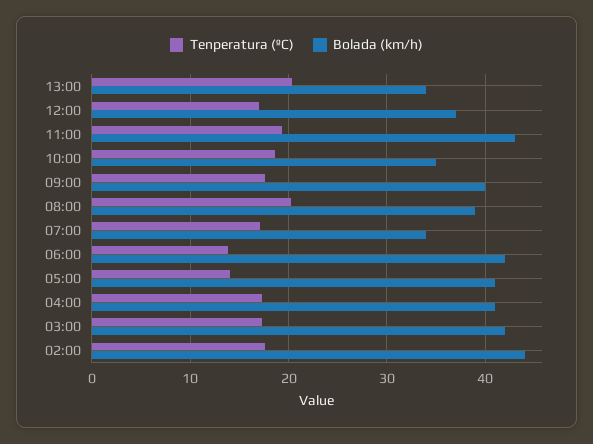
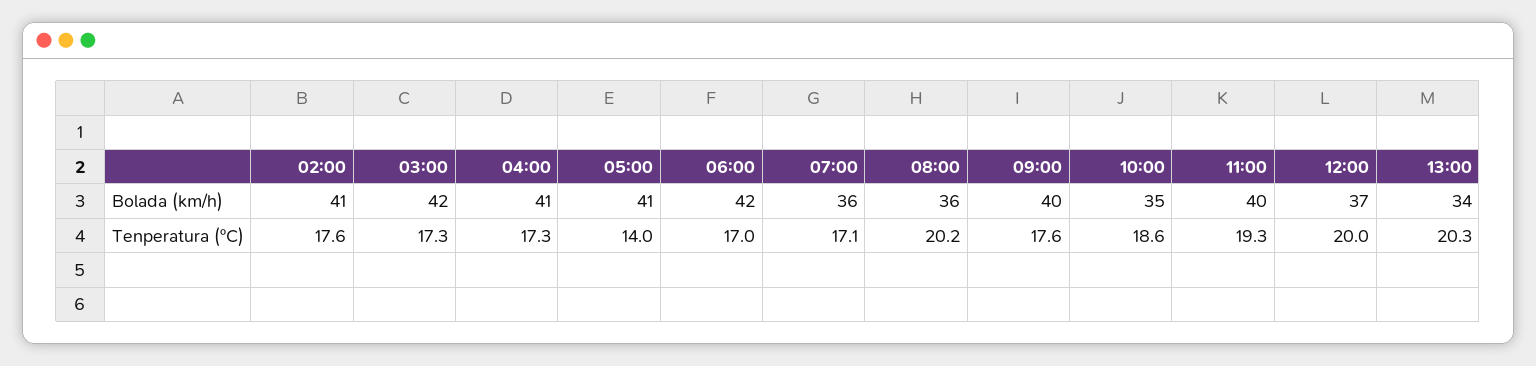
  {
    "Tenperatura (ºC)": {
      "13:00": 20.3,
-     "12:00": 17,
+     "12:00": 20,
      "11:00": 19.3,
      "10:00": 18.6,
      "09:00": 17.6,
      "08:00": 20.2,
      "07:00": 17.1,
-     "06:00": 14,
+     "06:00": 17,
      "05:00": 14,
      "04:00": 17.3,
      "03:00": 17.3,
      "02:00": 17.6
    },
    "Bolada (km/h)": {
      "13:00": 34,
      "12:00": 37,
-     "11:00": 43,
+     "11:00": 40,
      "10:00": 35,
      "09:00": 40,
-     "08:00": 39,
+     "08:00": 36,
-     "07:00": 34,
+     "07:00": 36,
      "06:00": 42,
      "05:00": 41,
      "04:00": 41,
      "03:00": 42,
-     "02:00": 44
+     "02:00": 41
    }
  }

